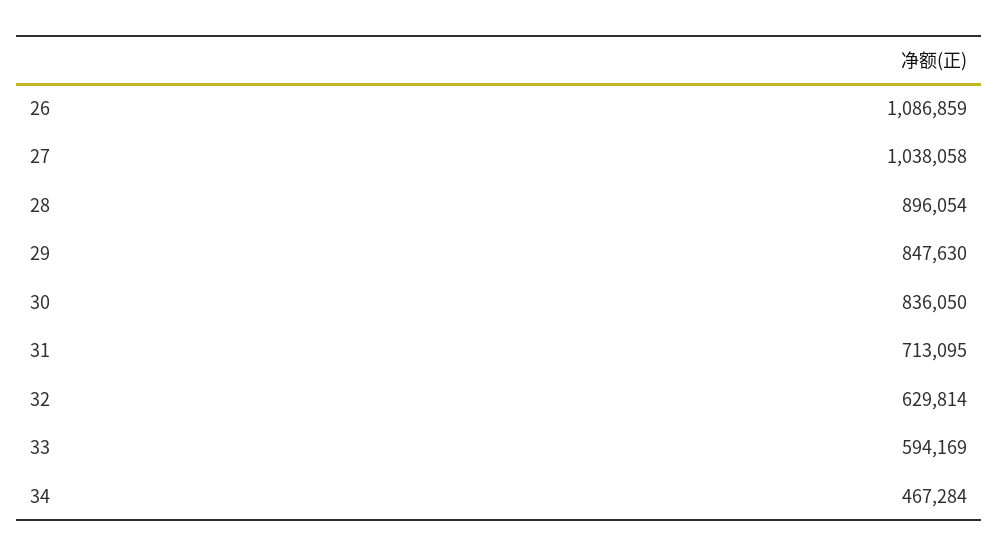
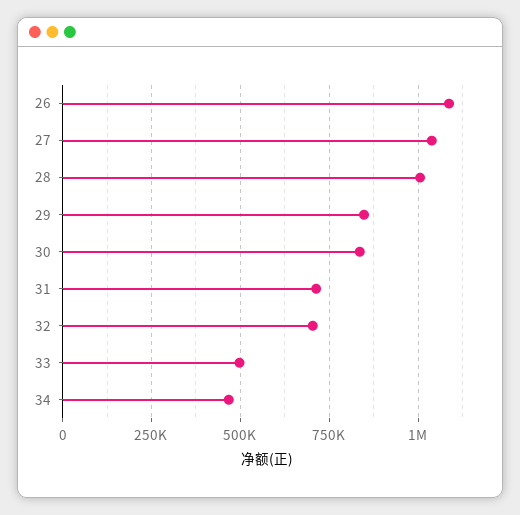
  {
    "26": 1086859,
    "27": 1038058,
-   "28": 896054,
+   "28": 1000000,
    "29": 847630,
    "30": 836050,
    "31": 713095,
-   "32": 629814,
+   "32": 700000,
-   "33": 594169,
+   "33": 500000,
    "34": 467284
  }

